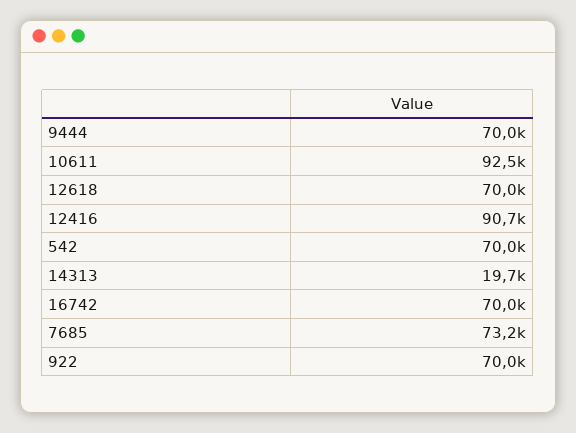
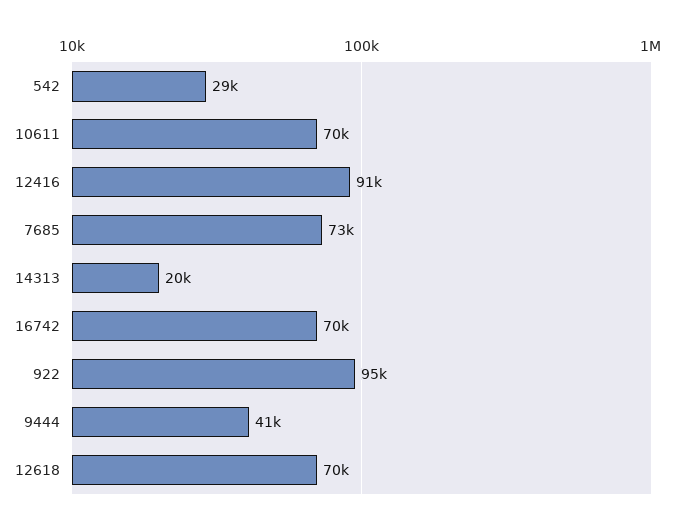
  {
-   "9444": 70000,
+   "9444": 41000,
-   "10611": 92500,
+   "10611": 70000,
    "12618": 70000,
    "12416": 90700,
-   "542": 70000,
+   "542": 29000,
    "14313": 19700,
    "16742": 70000,
    "7685": 73200,
-   "922": 70000
+   "922": 95000
  }

